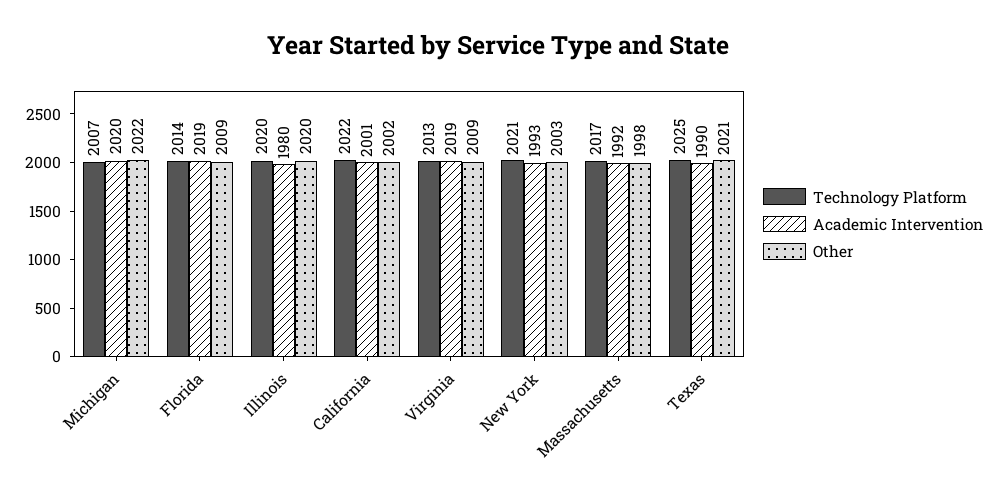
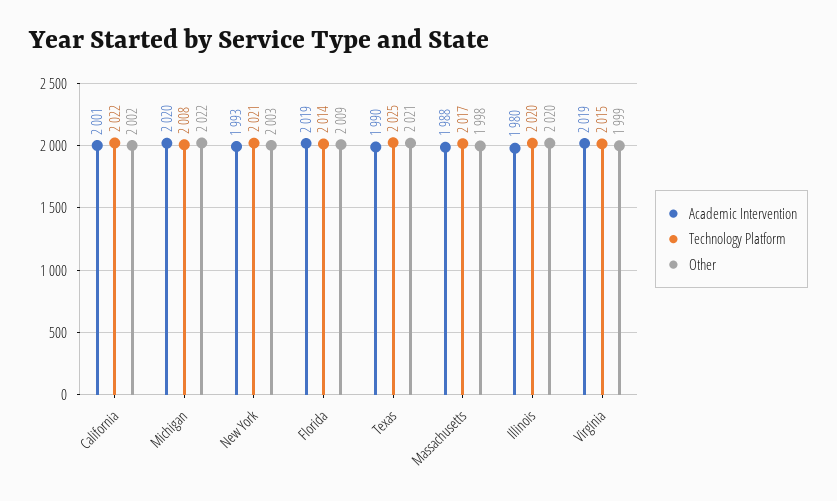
  {
    "Technology Platform": {
-     "Michigan": 2007,
+     "Michigan": 2008,
      "Florida": 2014,
      "Illinois": 2020,
      "California": 2022,
-     "Virginia": 2013,
+     "Virginia": 2015,
      "New York": 2021,
      "Massachusetts": 2017,
      "Texas": 2025
    },
    "Academic Intervention": {
      "Michigan": 2020,
      "Florida": 2019,
      "Illinois": 1980,
      "California": 2001,
      "Virginia": 2019,
      "New York": 1993,
-     "Massachusetts": 1992,
+     "Massachusetts": 1988,
      "Texas": 1990
    },
    "Other": {
      "Michigan": 2022,
      "Florida": 2009,
      "Illinois": 2020,
      "California": 2002,
-     "Virginia": 2009,
+     "Virginia": 1999,
      "New York": 2003,
      "Massachusetts": 1998,
      "Texas": 2021
    }
  }

